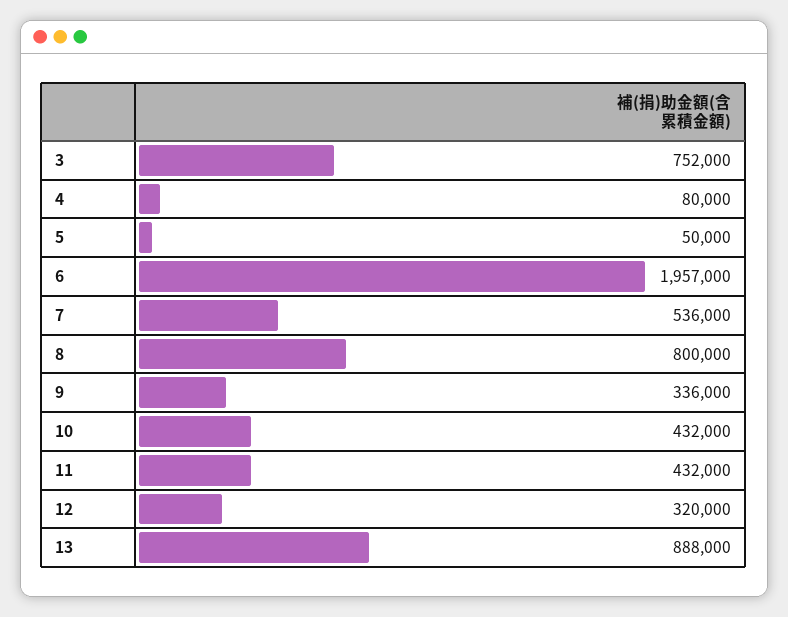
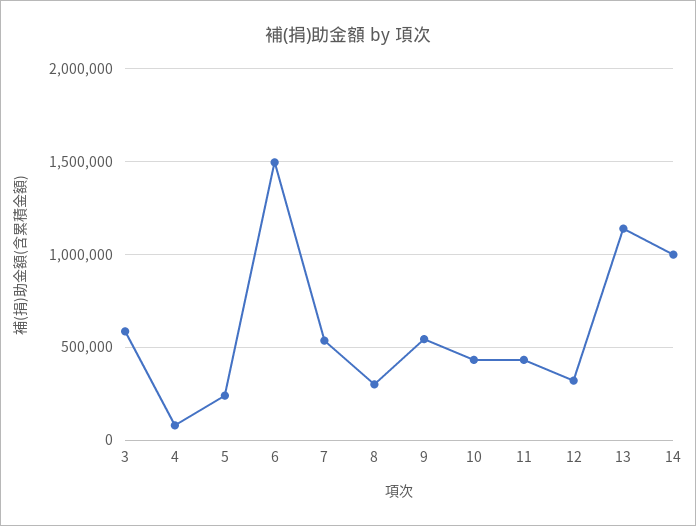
  {
-   "3": 752000,
+   "3": 600000,
    "4": 80000,
-   "5": 50000,
+   "5": 250000,
-   "6": 1957000,
+   "6": 1500000,
    "7": 536000,
-   "8": 800000,
+   "8": 300000,
-   "9": 336000,
+   "9": 550000,
    "10": 432000,
    "11": 432000,
    "12": 320000,
-   "13": 888000
+   "13": 1150000,
+   "14": 1000000
  }

